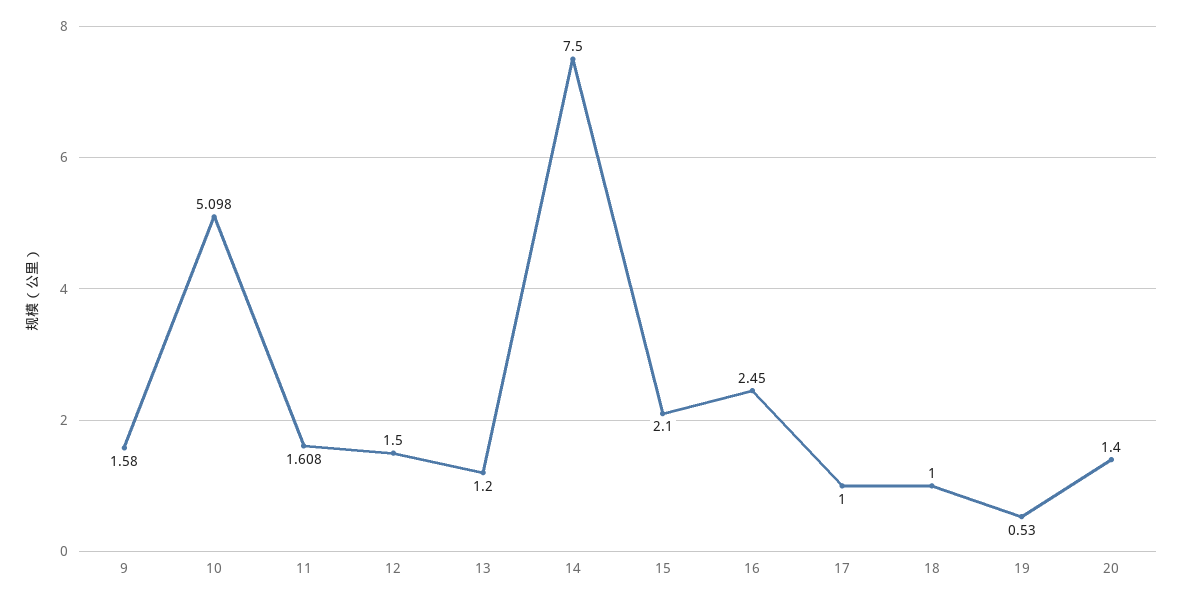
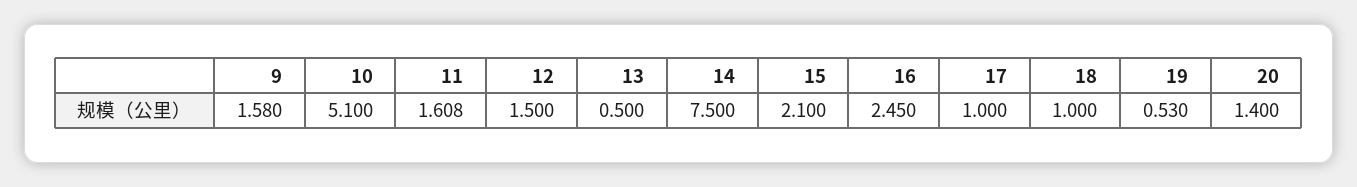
  {
    "9": 1.58,
-   "10": 5.098,
+   "10": 5.1,
    "11": 1.608,
    "12": 1.5,
-   "13": 1.2,
+   "13": 0.5,
    "14": 7.5,
    "15": 2.1,
    "16": 2.45,
    "17": 1,
    "18": 1,
    "19": 0.53,
    "20": 1.4
  }

